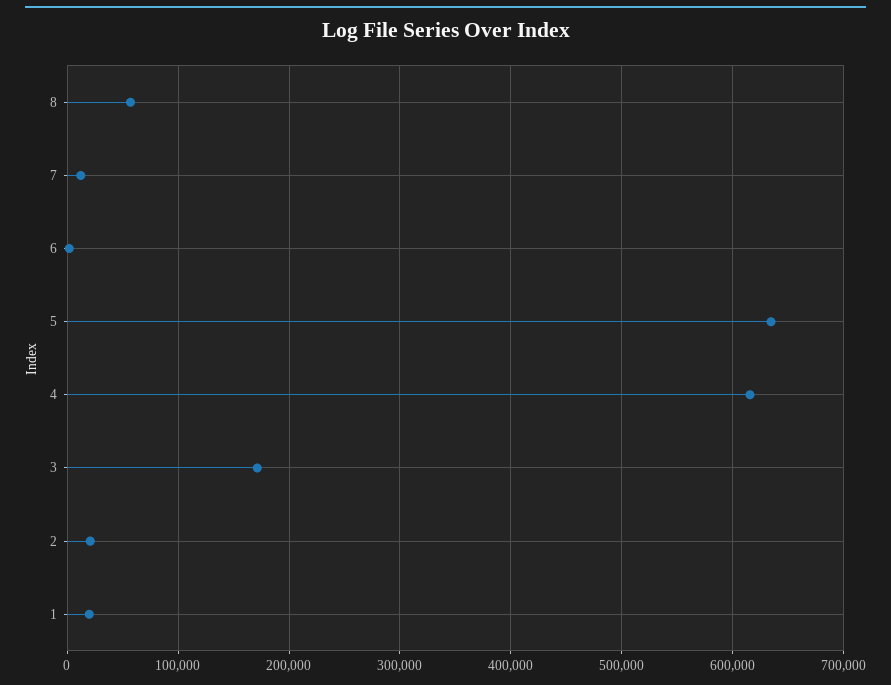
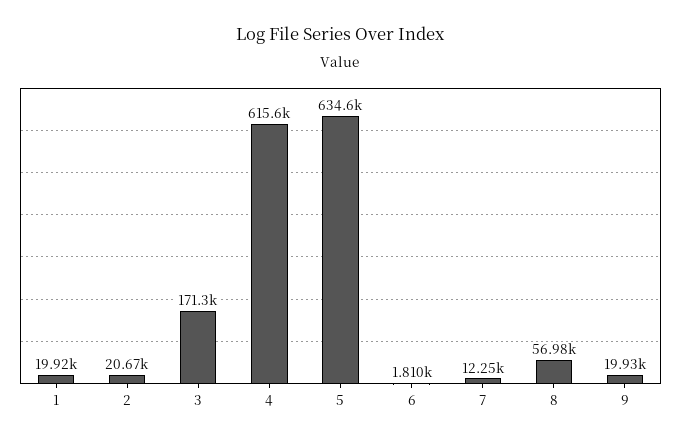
  {
    "8": 56980,
    "7": 12250,
    "6": 1810,
    "5": 634600,
    "4": 615600,
    "3": 171300,
    "2": 20670,
-   "1": 19920
+   "1": 19920,
+   "9": 19930
  }

